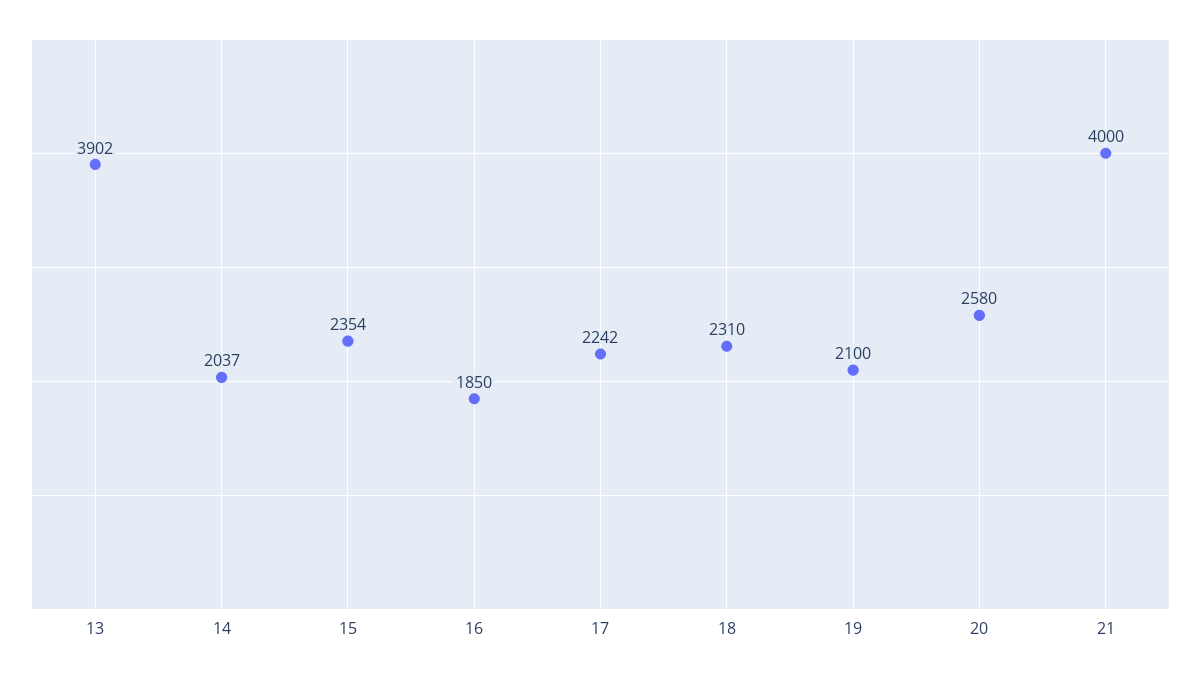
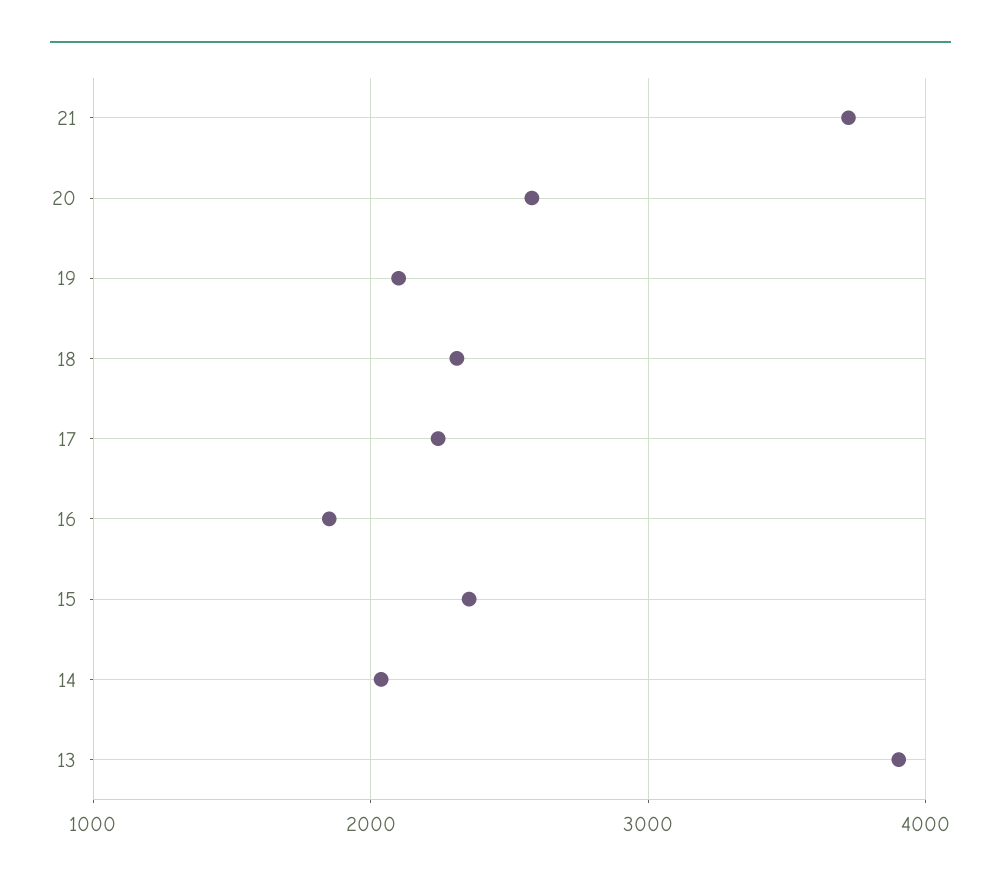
  {
    "13": 3902,
    "14": 2037,
    "15": 2354,
    "16": 1850,
    "17": 2242,
    "18": 2310,
    "19": 2100,
    "20": 2580,
-   "21": 4000
+   "21": 3700
  }

